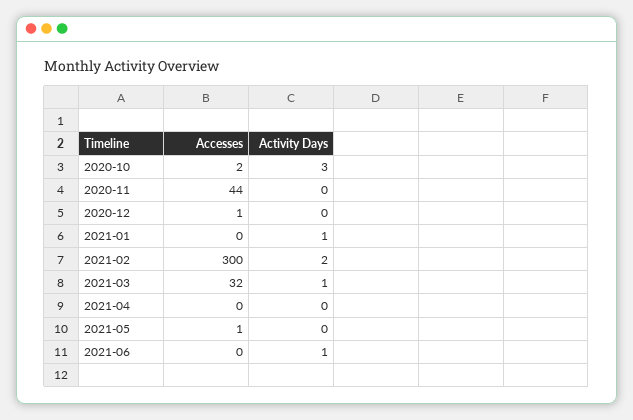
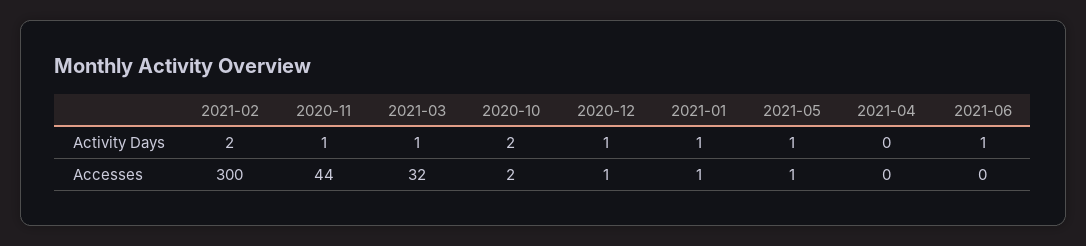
  {
    "Accesses": {
      "2020-10": 2,
      "2020-11": 44,
      "2020-12": 1,
-     "2021-01": 0,
+     "2021-01": 1,
      "2021-02": 300,
      "2021-03": 32,
      "2021-04": 0,
      "2021-05": 1,
      "2021-06": 0
    },
    "Activity Days": {
-     "2020-10": 3,
+     "2020-10": 2,
-     "2020-11": 0,
+     "2020-11": 1,
-     "2020-12": 0,
+     "2020-12": 1,
      "2021-01": 1,
      "2021-02": 2,
      "2021-03": 1,
      "2021-04": 0,
-     "2021-05": 0,
+     "2021-05": 1,
      "2021-06": 1
    }
  }

